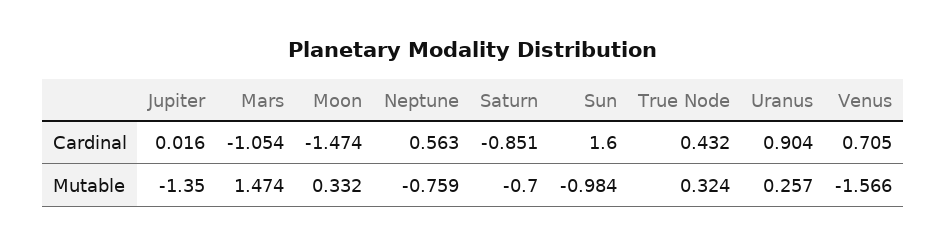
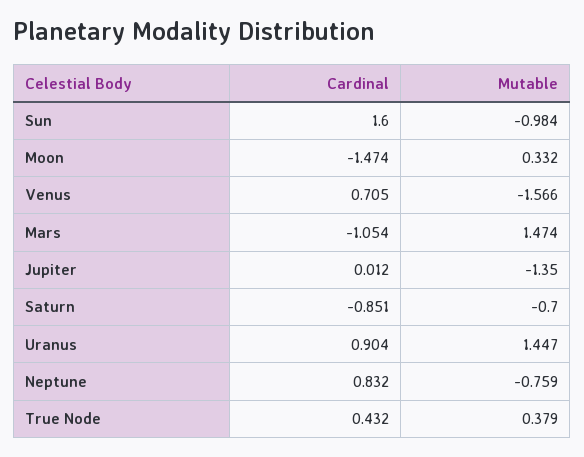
  {
    "Jupiter": {
-     "Cardinal": 0.016,
+     "Cardinal": 0.012,
      "Mutable": -1.35
    },
    "Mars": {
      "Cardinal": -1.054,
      "Mutable": 1.474
    },
    "Moon": {
      "Cardinal": -1.474,
      "Mutable": 0.332
    },
    "Neptune": {
-     "Cardinal": 0.563,
+     "Cardinal": 0.832,
      "Mutable": -0.759
    },
    "Saturn": {
      "Cardinal": -0.851,
      "Mutable": -0.7
    },
    "Sun": {
      "Cardinal": 1.6,
      "Mutable": -0.984
    },
    "True Node": {
      "Cardinal": 0.432,
-     "Mutable": 0.324
+     "Mutable": 0.379
    },
    "Uranus": {
      "Cardinal": 0.904,
-     "Mutable": 0.257
+     "Mutable": 1.447
    },
    "Venus": {
      "Cardinal": 0.705,
      "Mutable": -1.566
    }
  }

